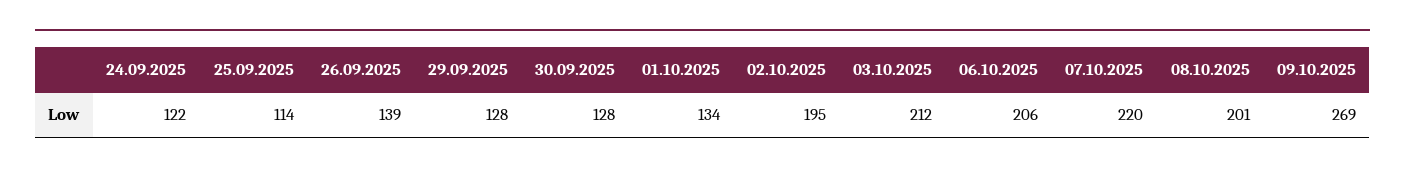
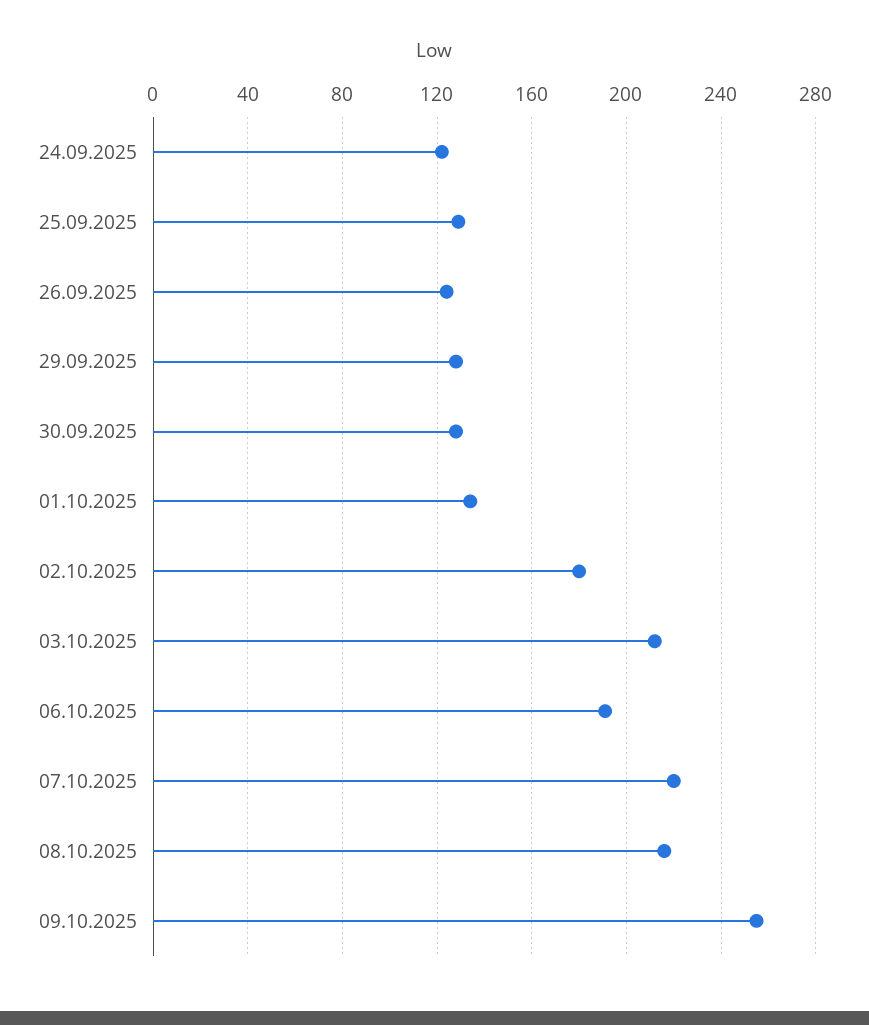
  {
    "24.09.2025": 122,
-   "25.09.2025": 114,
+   "25.09.2025": 130,
-   "26.09.2025": 139,
+   "26.09.2025": 125,
    "29.09.2025": 128,
    "30.09.2025": 128,
    "01.10.2025": 134,
-   "02.10.2025": 195,
+   "02.10.2025": 180,
    "03.10.2025": 212,
-   "06.10.2025": 206,
+   "06.10.2025": 190,
    "07.10.2025": 220,
-   "08.10.2025": 201,
+   "08.10.2025": 215,
-   "09.10.2025": 269
+   "09.10.2025": 255
  }

